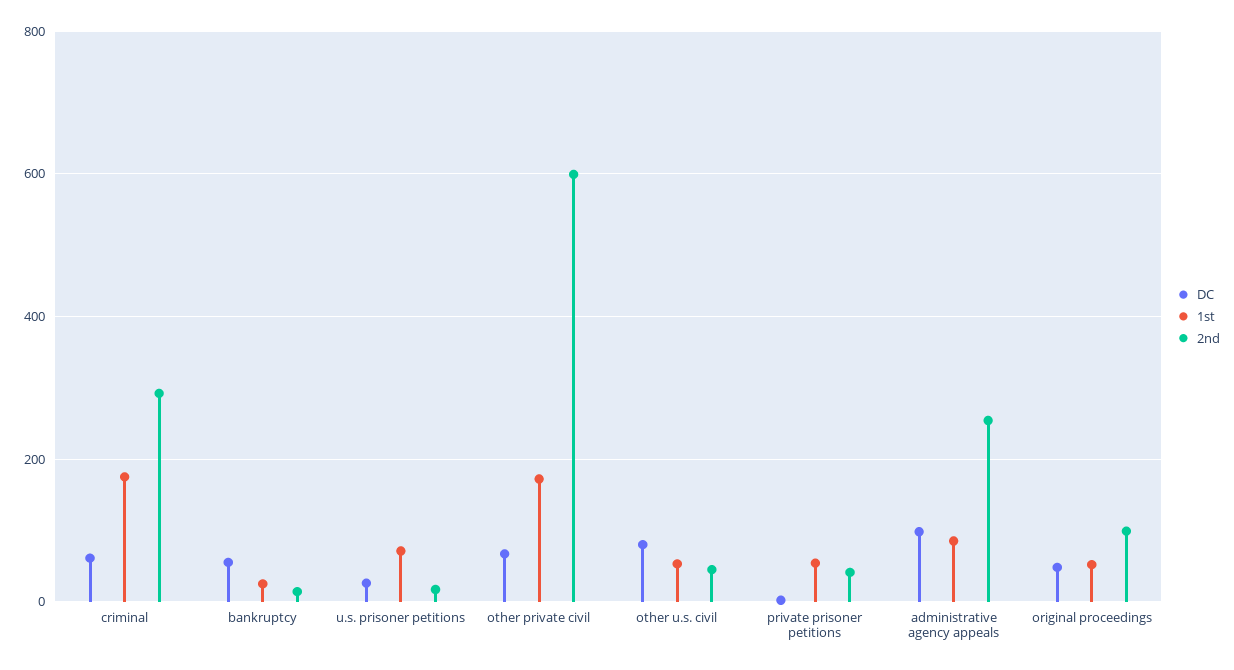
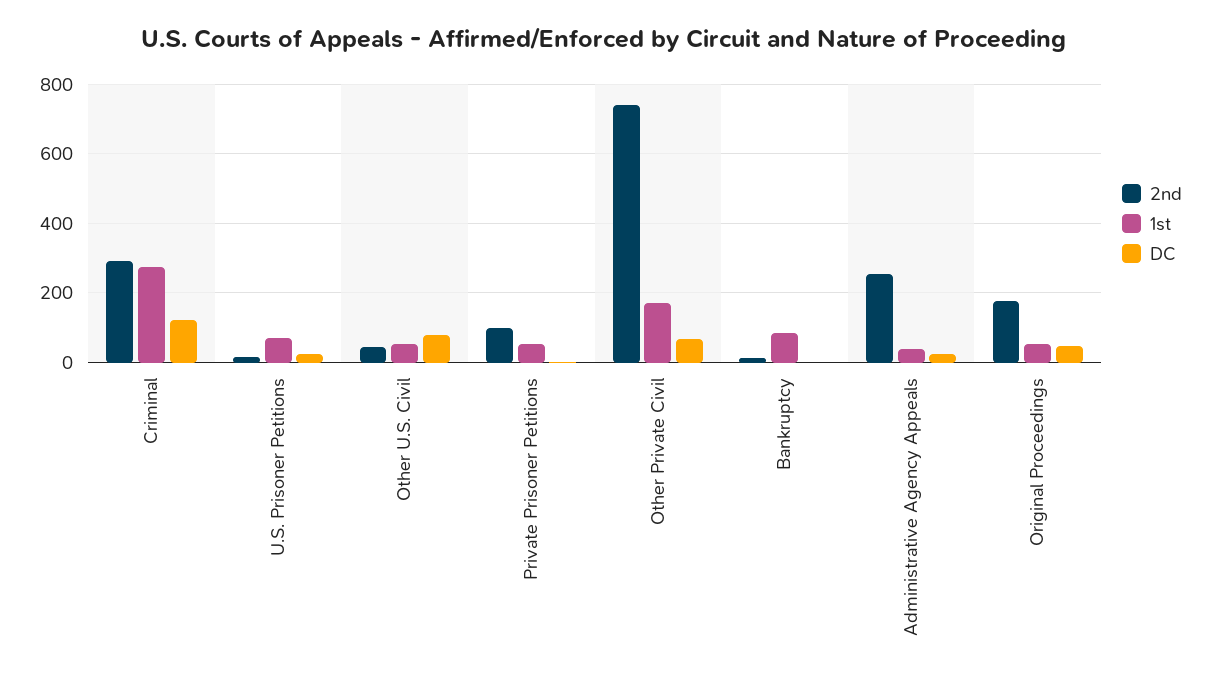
  {
    "DC": {
-     "criminal": 60,
+     "criminal": 120,
-     "bankruptcy": 60,
+     "bankruptcy": 0,
      "u.s. prisoner petitions": 20,
      "other private civil": 60,
      "other u.s. civil": 80,
      "private prisoner petitions": 0,
-     "administrative agency appeals": 100,
+     "administrative agency appeals": 20,
      "original proceedings": 40
    },
    "1st": {
-     "criminal": 180,
+     "criminal": 280,
-     "bankruptcy": 20,
+     "bankruptcy": 80,
      "u.s. prisoner petitions": 80,
      "other private civil": 180,
      "other u.s. civil": 60,
      "private prisoner petitions": 60,
-     "administrative agency appeals": 80,
+     "administrative agency appeals": 40,
      "original proceedings": 60
    },
    "2nd": {
      "criminal": 300,
      "bankruptcy": 20,
      "u.s. prisoner petitions": 20,
-     "other private civil": 600,
+     "other private civil": 740,
      "other u.s. civil": 40,
-     "private prisoner petitions": 40,
+     "private prisoner petitions": 100,
      "administrative agency appeals": 260,
-     "original proceedings": 100
+     "original proceedings": 180
    }
  }

